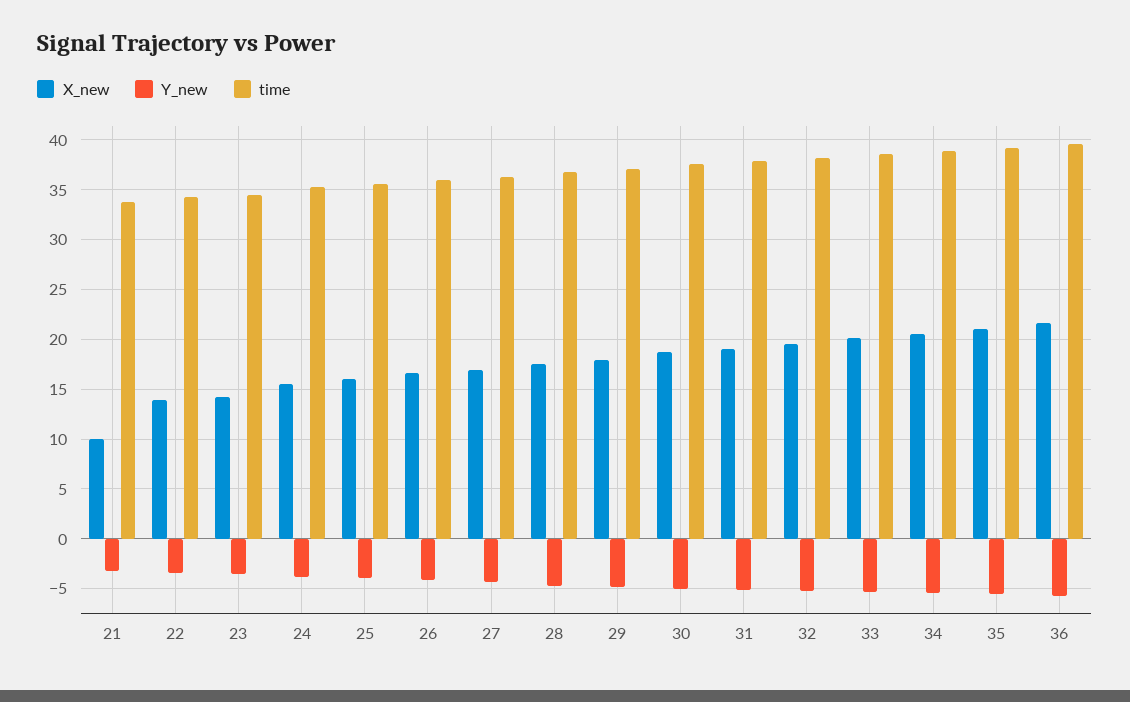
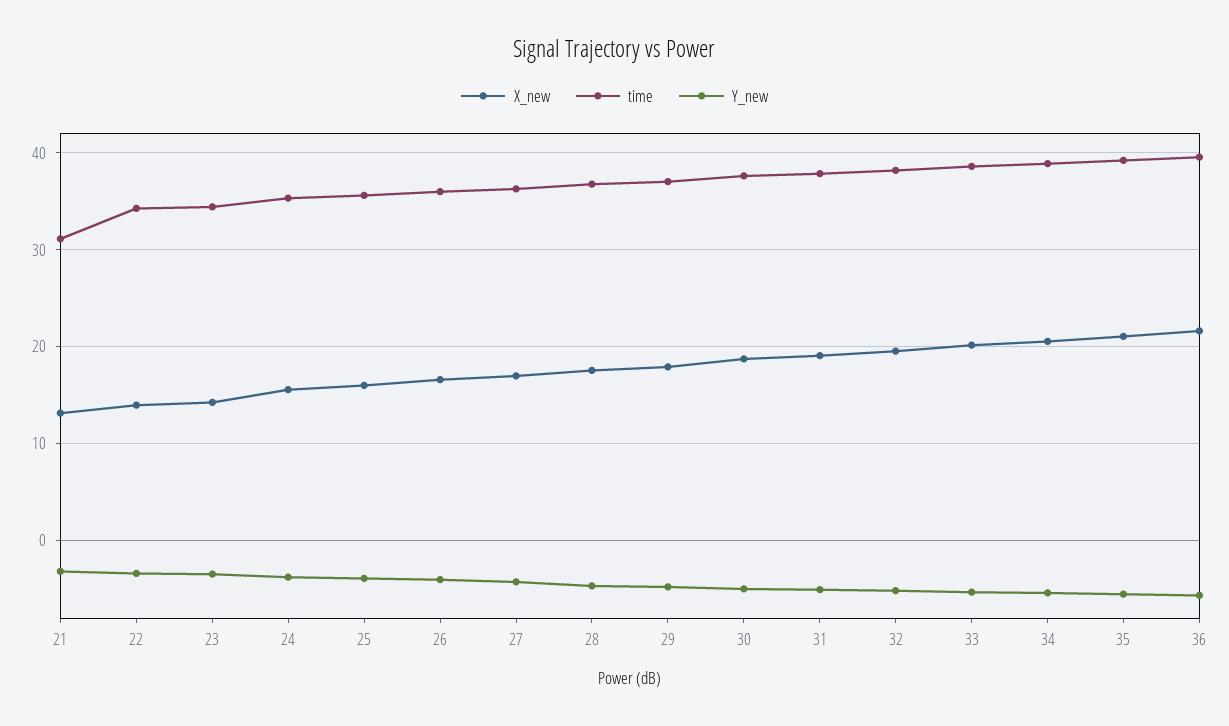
  {
    "X_new": {
-     "21": 10,
+     "21": 13,
      "22": 14,
      "23": 14,
      "24": 16,
      "25": 16,
      "26": 17,
      "27": 17,
      "28": 18,
      "29": 18,
      "30": 19,
      "31": 19,
      "32": 20,
      "33": 20,
      "34": 21,
      "35": 21,
      "36": 22
    },
    "Y_new": {
      "21": -3,
      "22": -3,
      "23": -4,
      "24": -4,
      "25": -4,
      "26": -4,
      "27": -4,
      "28": -5,
      "29": -5,
      "30": -5,
      "31": -5,
      "32": -5,
      "33": -5,
      "34": -5,
      "35": -6,
      "36": -6
    },
    "time": {
-     "21": 34,
+     "21": 31,
      "22": 34,
      "23": 34,
      "24": 35,
      "25": 36,
      "26": 36,
      "27": 36,
      "28": 37,
      "29": 37,
      "30": 38,
      "31": 38,
      "32": 38,
      "33": 39,
      "34": 39,
      "35": 39,
      "36": 40
    }
  }

